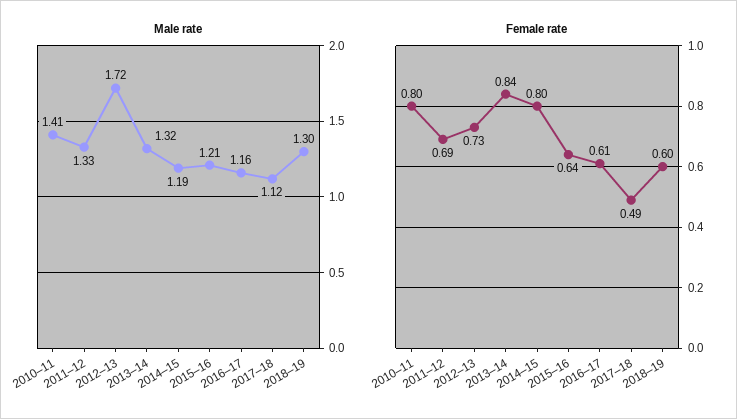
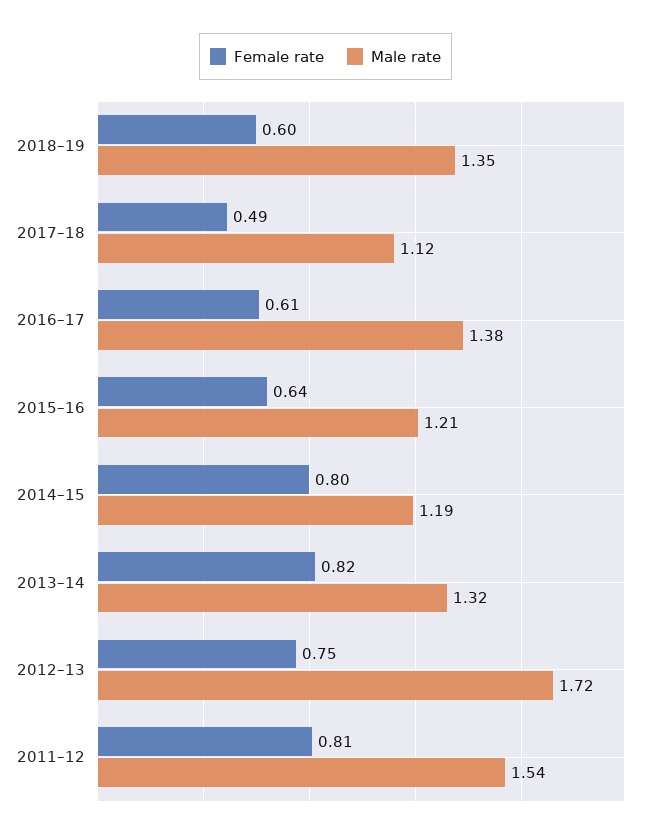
  {
    "Male rate": {
-     "2010–11": 1.41,
-     "2011–12": 1.33,
+     "2011–12": 1.54,
      "2012–13": 1.72,
      "2013–14": 1.32,
      "2014–15": 1.19,
      "2015–16": 1.21,
-     "2016–17": 1.16,
+     "2016–17": 1.38,
      "2017–18": 1.12,
-     "2018–19": 1.3
+     "2018–19": 1.35
    },
    "Female rate": {
-     "2010–11": 0.8,
-     "2011–12": 0.69,
+     "2011–12": 0.81,
-     "2012–13": 0.73,
+     "2012–13": 0.75,
-     "2013–14": 0.84,
+     "2013–14": 0.82,
      "2014–15": 0.8,
      "2015–16": 0.64,
      "2016–17": 0.61,
      "2017–18": 0.49,
      "2018–19": 0.6
    }
  }

